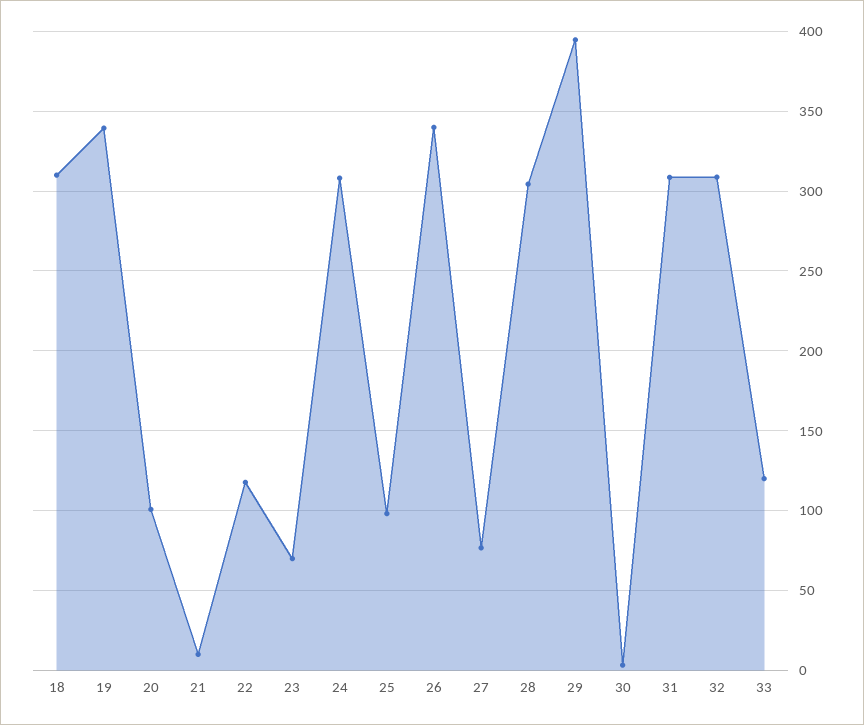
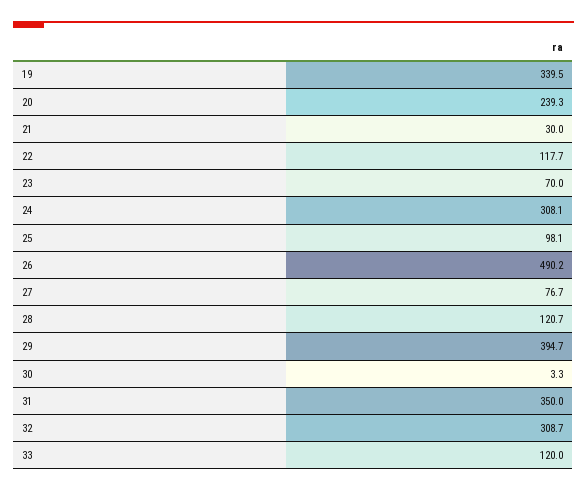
  {
-   "18": 310,
    "19": 339.5,
-   "20": 100,
+   "20": 239.3,
-   "21": 10,
+   "21": 30,
    "22": 117.7,
    "23": 70,
    "24": 308.1,
    "25": 98.1,
-   "26": 340,
+   "26": 490.2,
    "27": 76.7,
-   "28": 305,
+   "28": 120.7,
    "29": 394.7,
    "30": 3.3,
-   "31": 310,
+   "31": 350,
    "32": 308.7,
    "33": 120
  }

